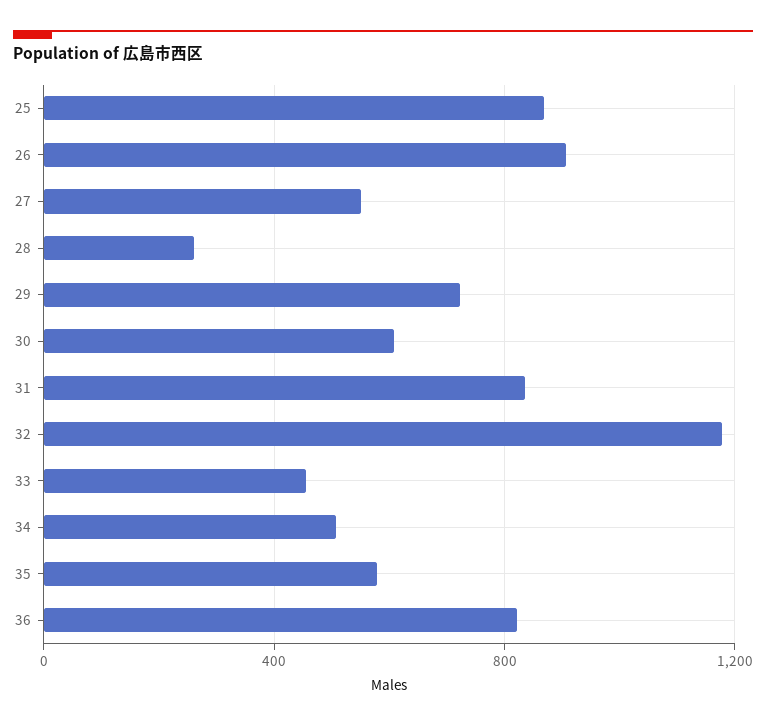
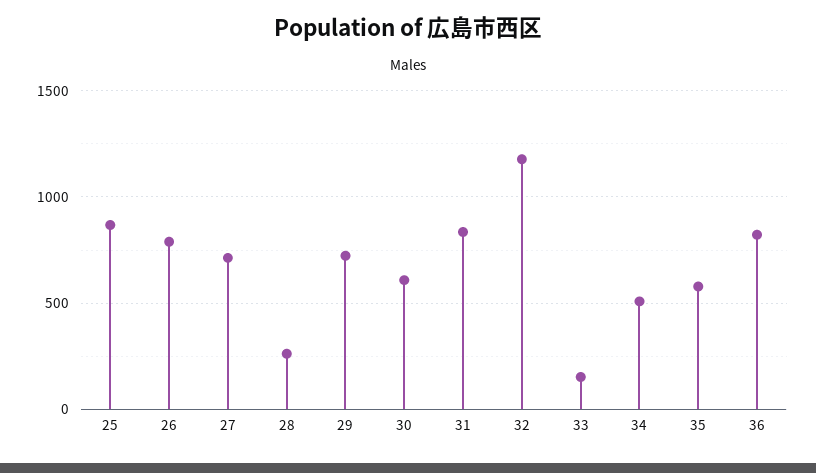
  {
    "25": 850,
-   "26": 900,
+   "26": 800,
-   "27": 550,
+   "27": 700,
    "28": 250,
    "29": 700,
    "30": 600,
    "31": 850,
    "32": 1200,
-   "33": 450,
+   "33": 150,
    "34": 500,
    "35": 600,
    "36": 800
  }

